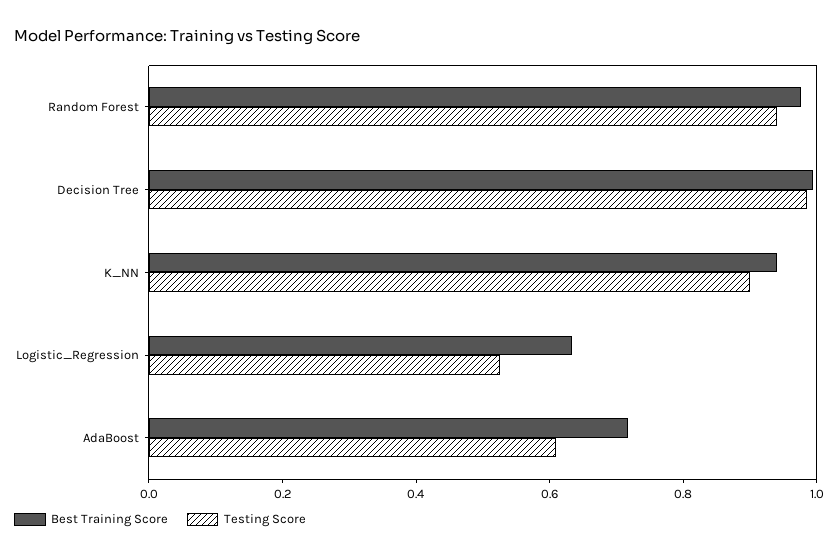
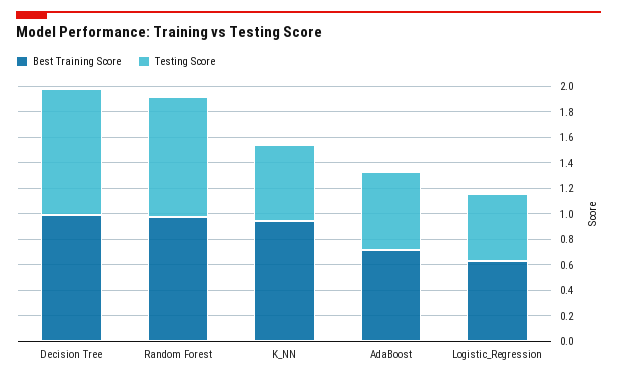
  {
    "Best Training Score": {
      "Random Forest": 1,
      "Decision Tree": 1,
      "K_NN": 0.95,
      "Logistic_Regression": 0.65,
      "AdaBoost": 0.7
    },
    "Testing Score": {
      "Random Forest": 0.95,
      "Decision Tree": 1,
-     "K_NN": 0.9,
+     "K_NN": 0.6,
      "Logistic_Regression": 0.55,
      "AdaBoost": 0.6
    }
  }

